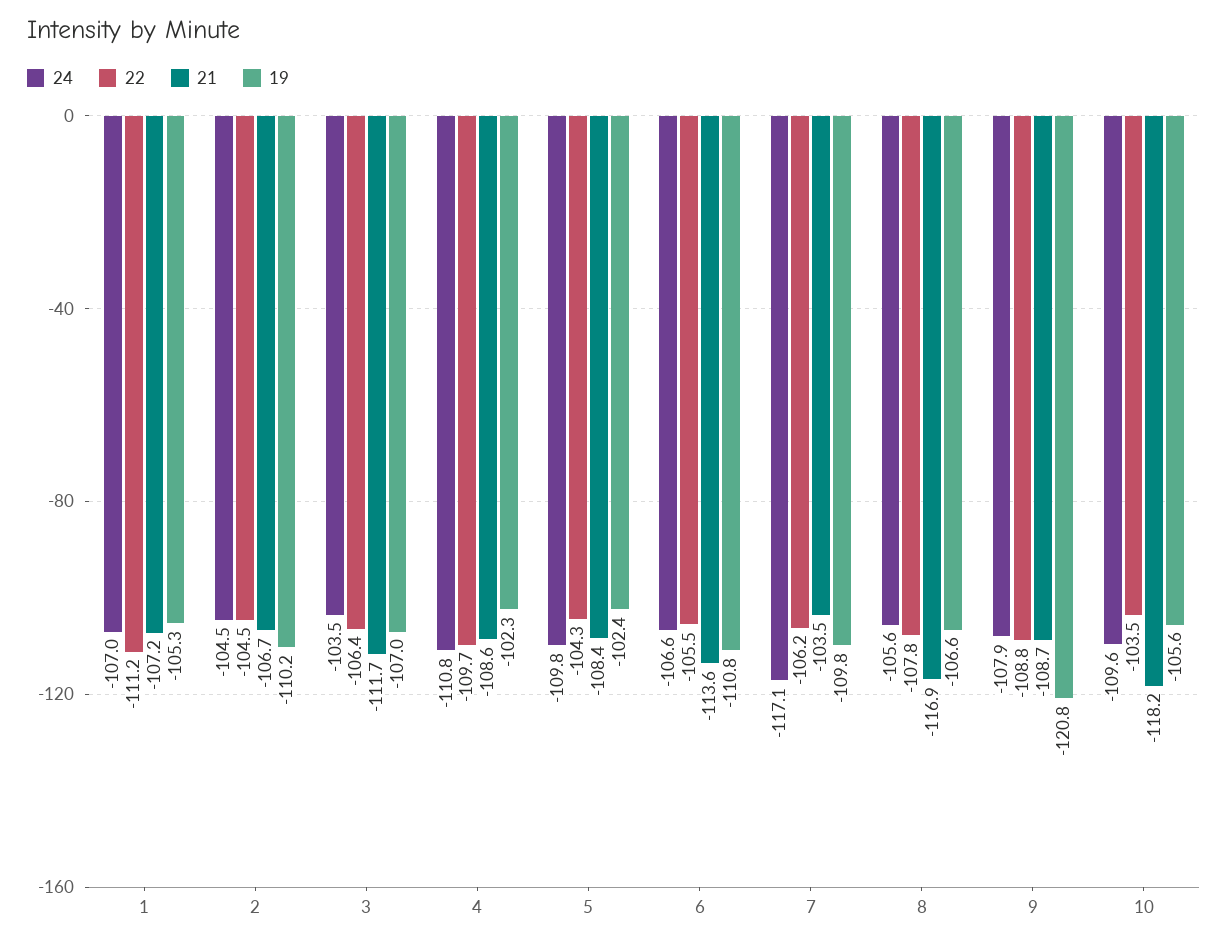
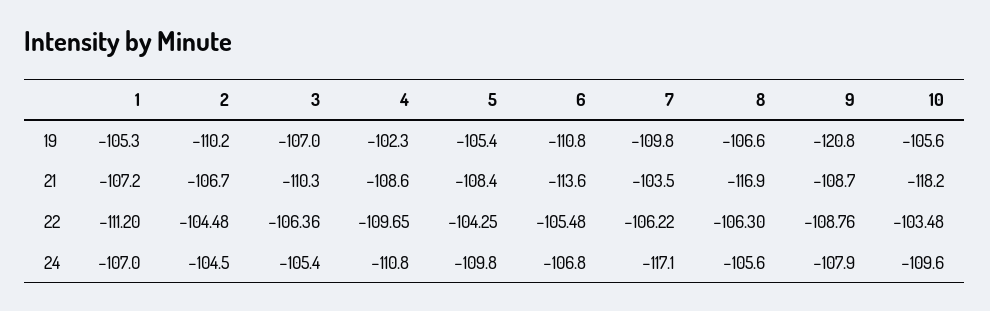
  {
    "24": {
      "1": -107,
      "2": -104.5,
-     "3": -103.5,
+     "3": -105.4,
      "4": -110.8,
      "5": -109.8,
-     "6": -106.6,
+     "6": -106.8,
      "7": -117.1,
      "8": -105.6,
      "9": -107.9,
      "10": -109.6
    },
    "22": {
      "1": -111.2,
      "2": -104.48,
      "3": -106.36,
      "4": -109.65,
      "5": -104.25,
      "6": -105.48,
      "7": -106.22,
-     "8": -107.8,
+     "8": -106.3,
      "9": -108.76,
      "10": -103.48
    },
    "21": {
      "1": -107.2,
      "2": -106.7,
-     "3": -111.7,
+     "3": -110.3,
      "4": -108.6,
      "5": -108.4,
      "6": -113.6,
      "7": -103.5,
      "8": -116.9,
      "9": -108.7,
      "10": -118.2
    },
    "19": {
      "1": -105.3,
      "2": -110.2,
      "3": -107,
      "4": -102.3,
-     "5": -102.4,
+     "5": -105.4,
      "6": -110.8,
      "7": -109.8,
      "8": -106.6,
      "9": -120.8,
      "10": -105.6
    }
  }

